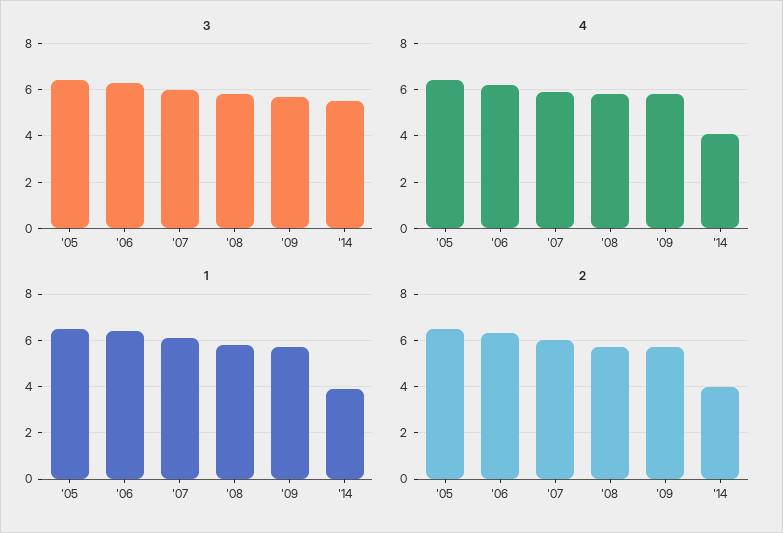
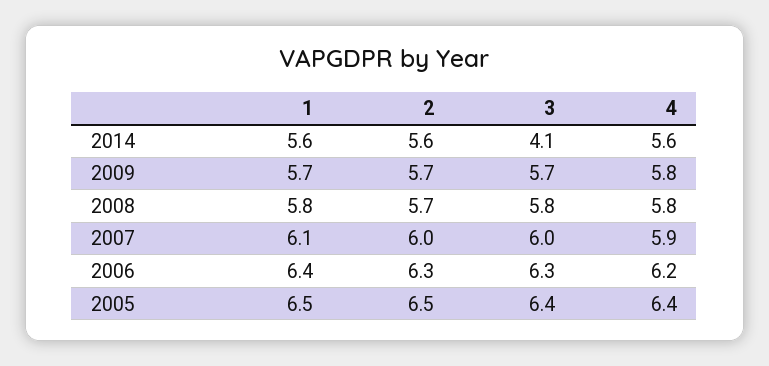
  {
    "3": {
      "'05": 6.4,
      "'06": 6.3,
      "'07": 6,
      "'08": 5.8,
      "'09": 5.7,
-     "'14": 5.5
+     "'14": 4.1
    },
    "4": {
      "'05": 6.4,
      "'06": 6.2,
      "'07": 5.9,
      "'08": 5.8,
      "'09": 5.8,
-     "'14": 4
+     "'14": 5.6
    },
    "1": {
      "'05": 6.5,
      "'06": 6.4,
      "'07": 6.1,
      "'08": 5.8,
      "'09": 5.7,
-     "'14": 4
+     "'14": 5.6
    },
    "2": {
      "'05": 6.5,
      "'06": 6.3,
      "'07": 6,
      "'08": 5.7,
      "'09": 5.7,
-     "'14": 4
+     "'14": 5.6
    }
  }

